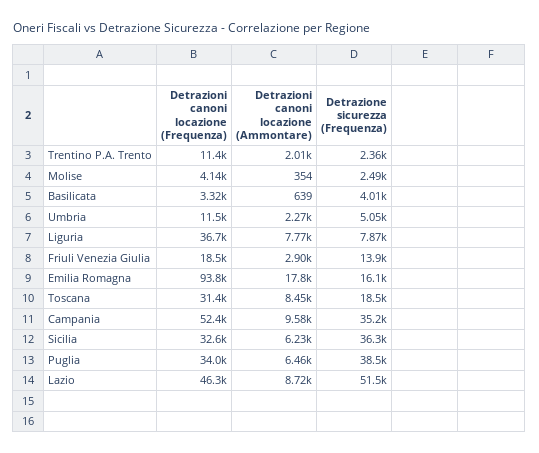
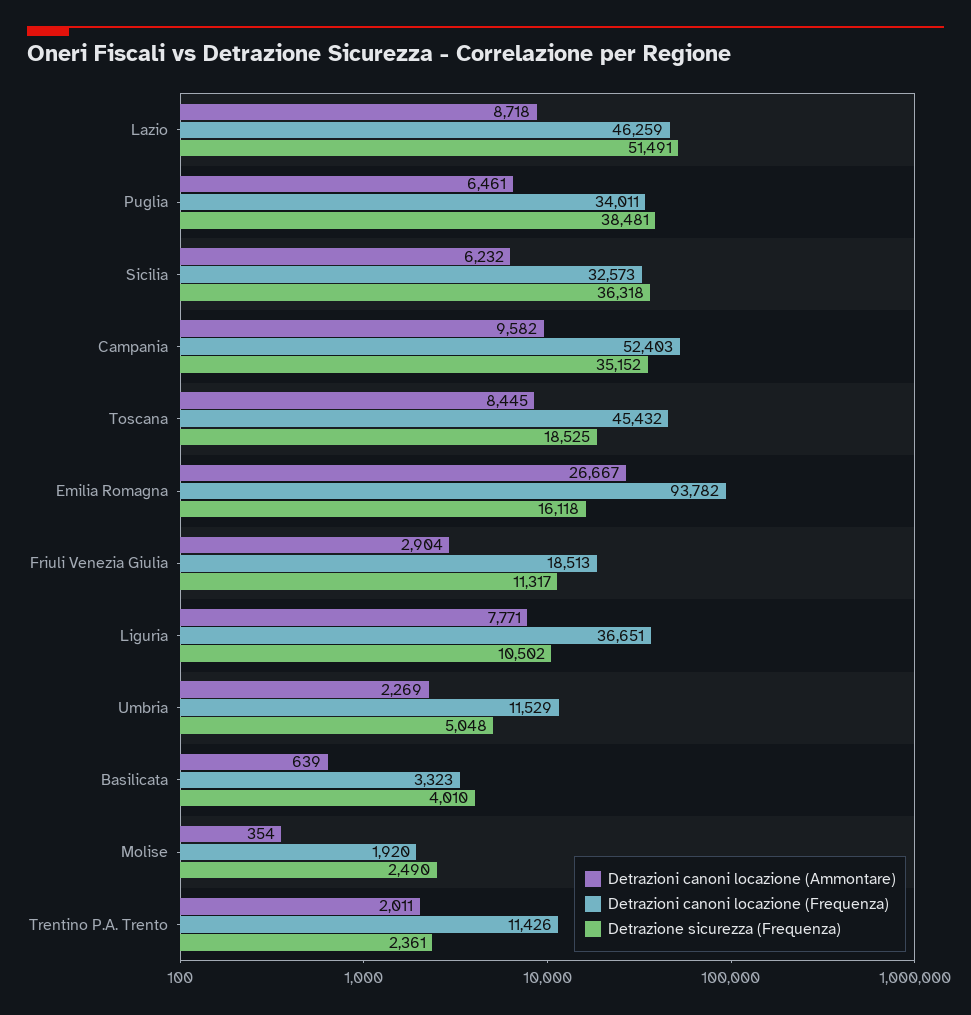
  {
    "Detrazioni canoni locazione (Frequenza)": {
      "Trentino P.A. Trento": 11426,
-     "Molise": 4140,
+     "Molise": 1920,
      "Basilicata": 3323,
      "Umbria": 11529,
      "Liguria": 36651,
      "Friuli Venezia Giulia": 18513,
      "Emilia Romagna": 93782,
-     "Toscana": 31400,
+     "Toscana": 45432,
      "Campania": 52403,
      "Sicilia": 32573,
      "Puglia": 34011,
      "Lazio": 46259
    },
    "Detrazioni canoni locazione (Ammontare)": {
      "Trentino P.A. Trento": 2011,
      "Molise": 354,
      "Basilicata": 639,
      "Umbria": 2269,
      "Liguria": 7771,
      "Friuli Venezia Giulia": 2904,
-     "Emilia Romagna": 17800,
+     "Emilia Romagna": 26667,
      "Toscana": 8445,
      "Campania": 9582,
      "Sicilia": 6232,
      "Puglia": 6461,
      "Lazio": 8718
    },
    "Detrazione sicurezza (Frequenza)": {
      "Trentino P.A. Trento": 2361,
      "Molise": 2490,
      "Basilicata": 4010,
      "Umbria": 5048,
-     "Liguria": 7870,
+     "Liguria": 10502,
-     "Friuli Venezia Giulia": 13900,
+     "Friuli Venezia Giulia": 11317,
      "Emilia Romagna": 16118,
      "Toscana": 18525,
      "Campania": 35152,
      "Sicilia": 36318,
      "Puglia": 38481,
      "Lazio": 51491
    }
  }

